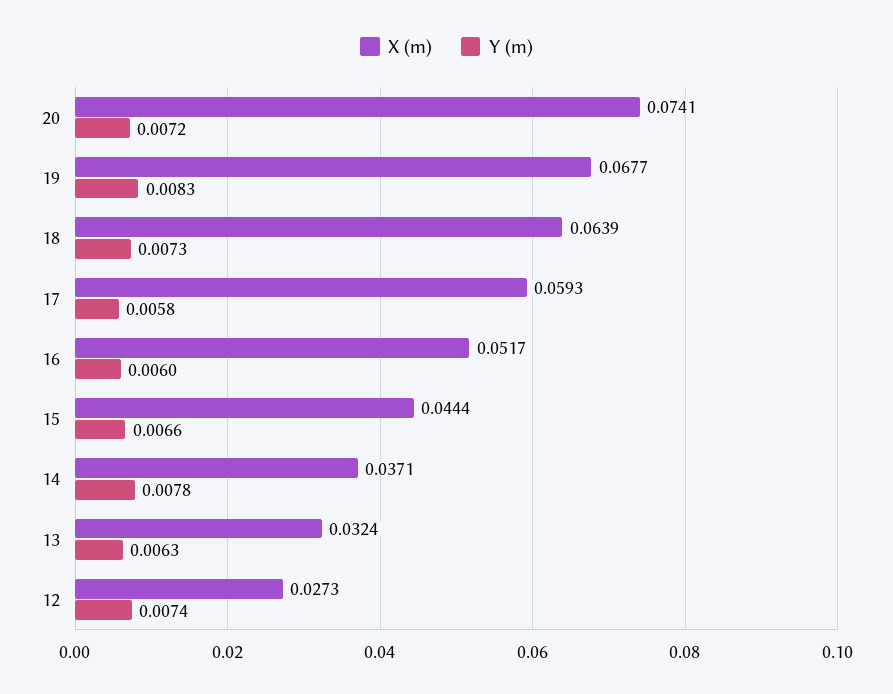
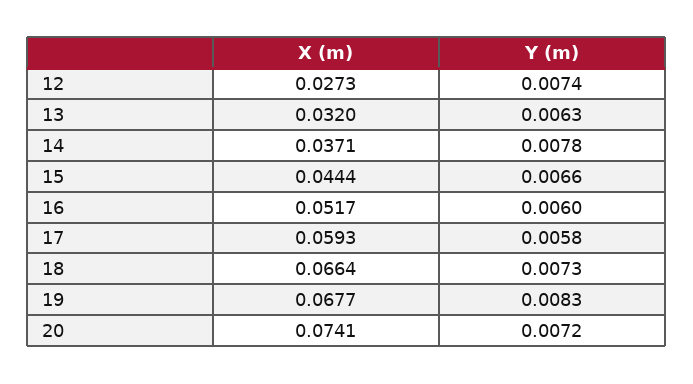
  {
    "X (m)": {
      "20": 0.0741,
      "19": 0.0677,
-     "18": 0.0639,
+     "18": 0.0664,
      "17": 0.0593,
      "16": 0.0517,
      "15": 0.0444,
      "14": 0.0371,
-     "13": 0.0324,
+     "13": 0.032,
      "12": 0.0273
    },
    "Y (m)": {
      "20": 0.0072,
      "19": 0.0083,
      "18": 0.0073,
      "17": 0.0058,
      "16": 0.006,
      "15": 0.0066,
      "14": 0.0078,
      "13": 0.0063,
      "12": 0.0074
    }
  }

